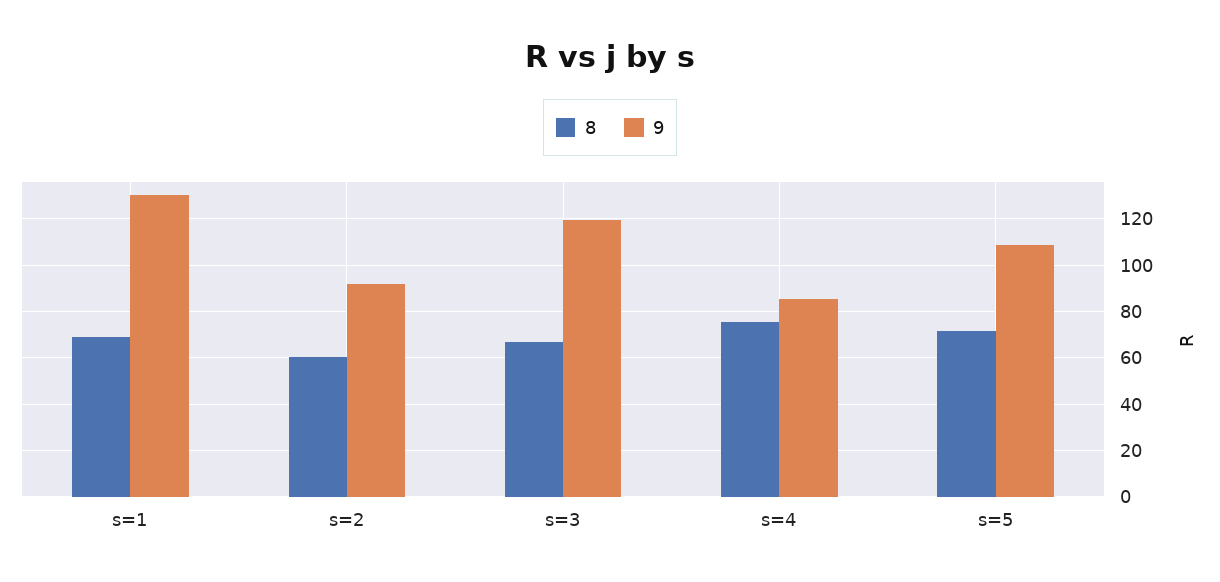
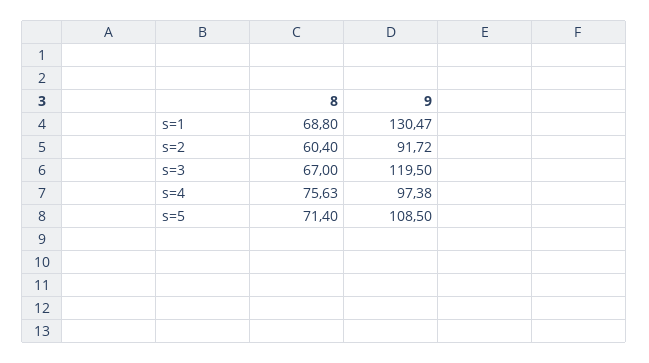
  {
    "8": {
      "s=1": 68.8,
      "s=2": 60.4,
      "s=3": 67,
      "s=4": 75.63,
      "s=5": 71.4
    },
    "9": {
      "s=1": 130.47,
      "s=2": 91.72,
      "s=3": 119.5,
-     "s=4": 85,
+     "s=4": 97.38,
      "s=5": 108.5
    }
  }

